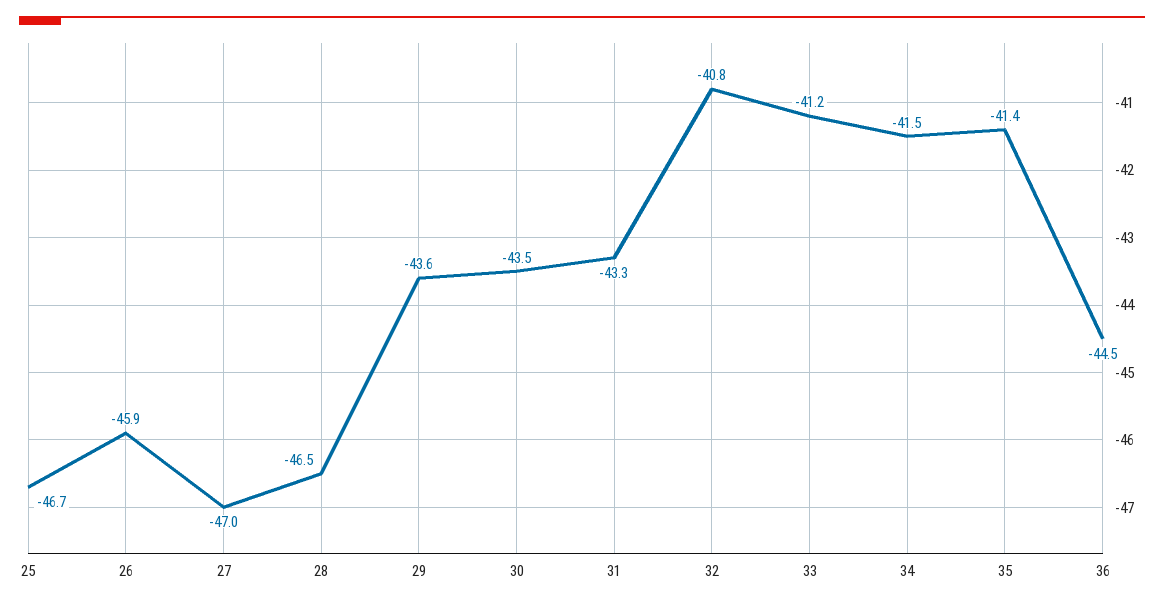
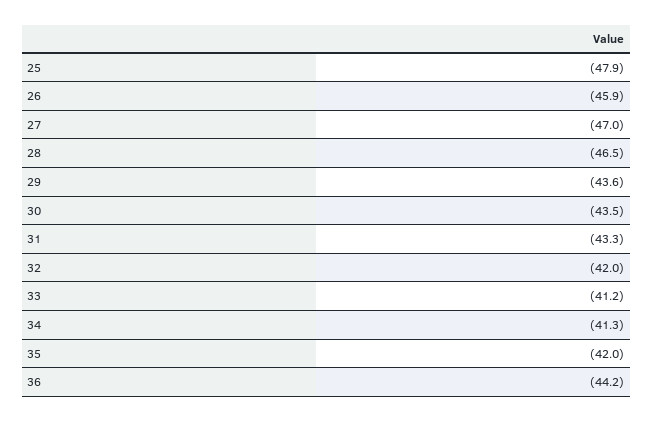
  {
-   "25": -46.7,
+   "25": -47.9,
    "26": -45.9,
    "27": -47,
    "28": -46.5,
    "29": -43.6,
    "30": -43.5,
    "31": -43.3,
-   "32": -40.8,
+   "32": -42,
    "33": -41.2,
-   "34": -41.5,
+   "34": -41.3,
-   "35": -41.4,
+   "35": -42,
-   "36": -44.5
+   "36": -44.2
  }

